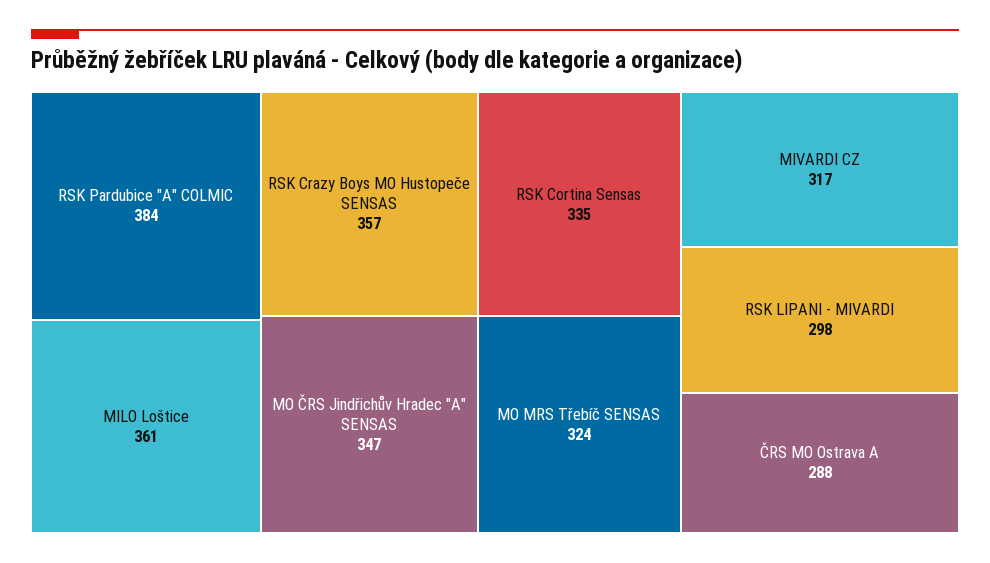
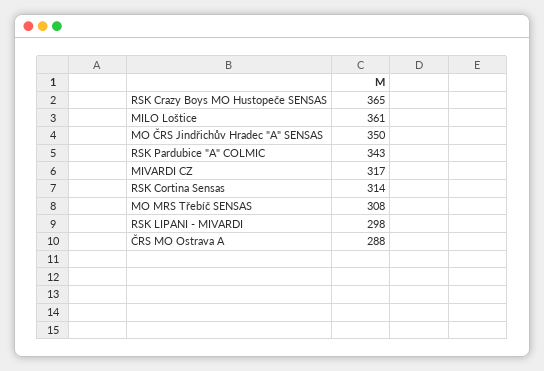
  {
-   "RSK Pardubice \"A\" COLMIC": 384,
+   "RSK Pardubice \"A\" COLMIC": 343,
    "MILO Loštice": 361,
-   "RSK Crazy Boys MO Hustopeče SENSAS": 357,
+   "RSK Crazy Boys MO Hustopeče SENSAS": 365,
-   "MO ČRS Jindřichův Hradec \"A\" SENSAS": 347,
+   "MO ČRS Jindřichův Hradec \"A\" SENSAS": 350,
-   "RSK Cortina Sensas": 335,
+   "RSK Cortina Sensas": 314,
-   "MO MRS Třebíč SENSAS": 324,
+   "MO MRS Třebíč SENSAS": 308,
    "MIVARDI CZ": 317,
    "RSK LIPANI - MIVARDI": 298,
    "ČRS MO Ostrava A": 288
  }

